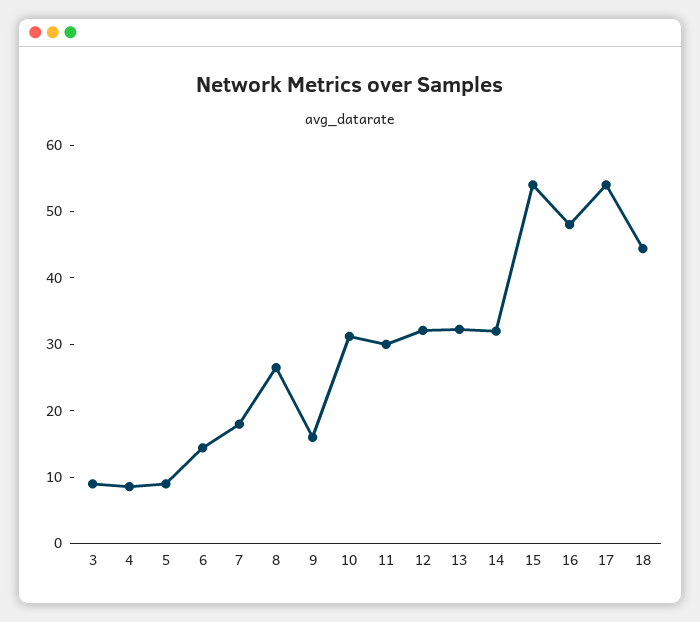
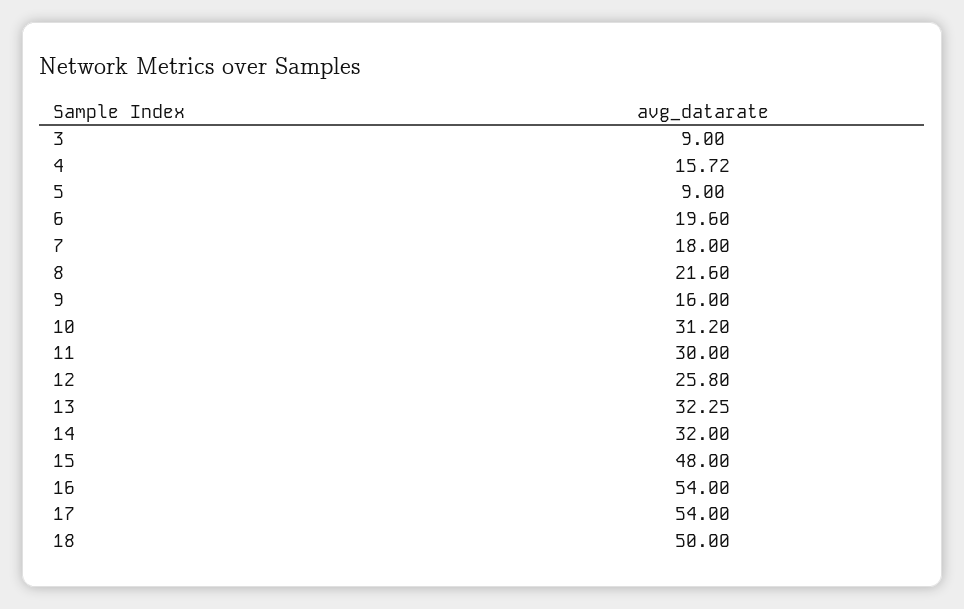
  {
    "3": 9,
-   "4": 8,
+   "4": 15.72,
    "5": 9,
-   "6": 14,
+   "6": 19.6,
    "7": 18,
-   "8": 26,
+   "8": 21.6,
    "9": 16,
    "10": 31.2,
    "11": 30,
-   "12": 32,
+   "12": 25.8,
    "13": 32.25,
    "14": 32,
-   "15": 54,
+   "15": 48,
-   "16": 48,
+   "16": 54,
    "17": 54,
-   "18": 44
+   "18": 50
  }

